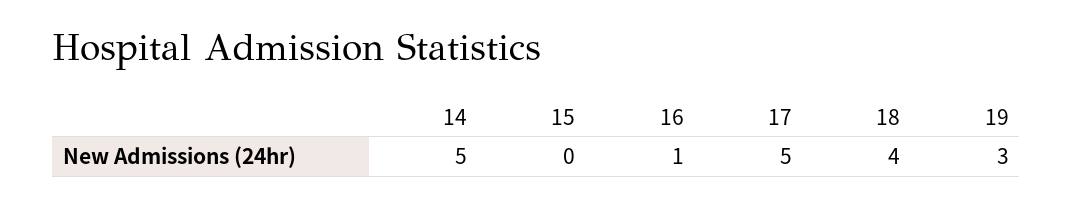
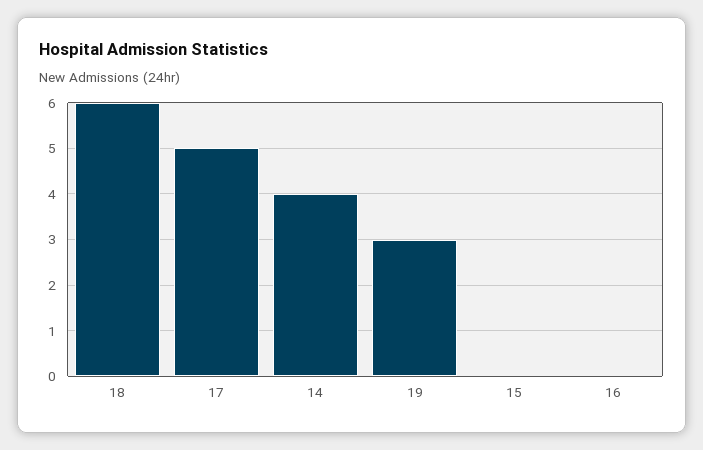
  {
-   "14": 5,
+   "14": 4,
    "15": 0,
-   "16": 1,
+   "16": 0,
    "17": 5,
-   "18": 4,
+   "18": 6,
    "19": 3
  }

